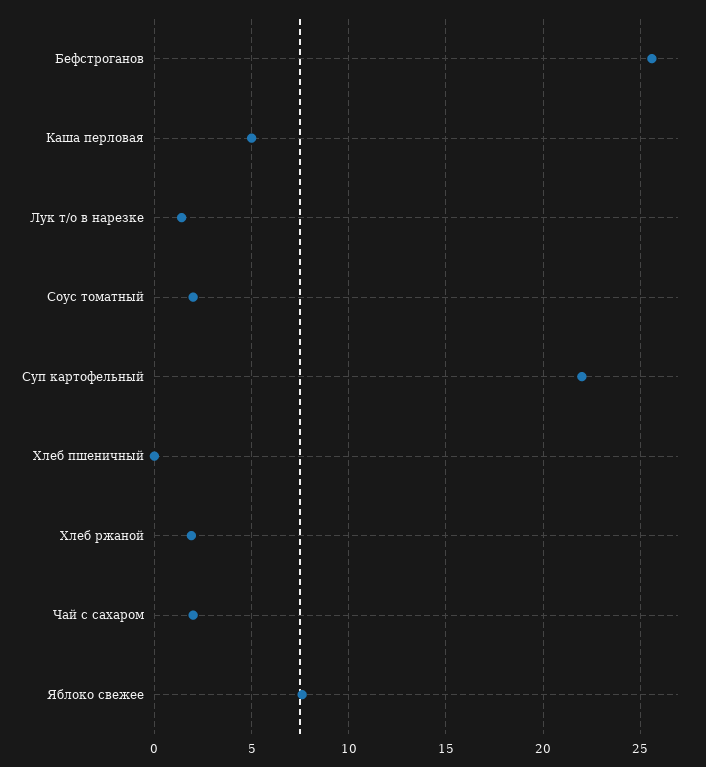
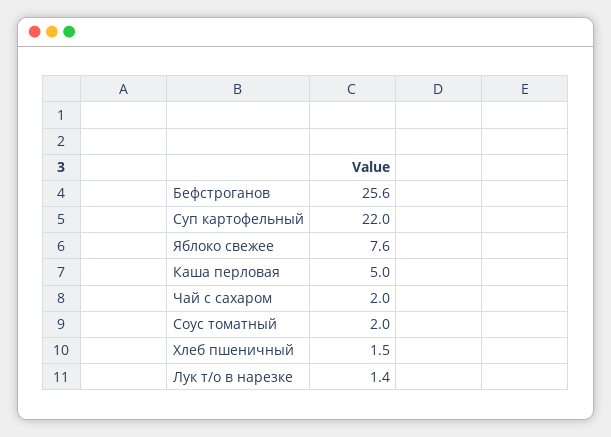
  {
    "Бефстроганов": 25.6,
    "Каша перловая": 5,
    "Лук т/о в нарезке": 1.4,
    "Соус томатный": 2,
    "Суп картофельный": 22,
-   "Хлеб пшеничный": 0,
+   "Хлеб пшеничный": 1.5,
-   "Хлеб ржаной": 2,
    "Чай с сахаром": 2,
    "Яблоко свежее": 7.6
  }

